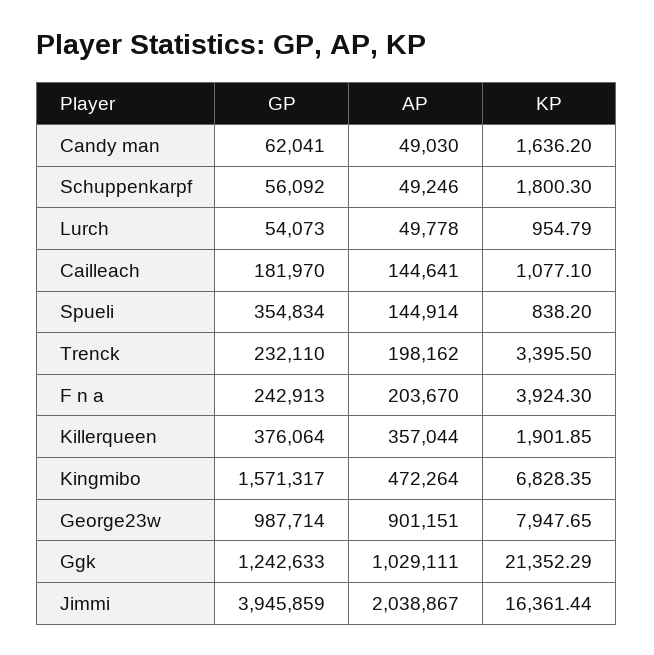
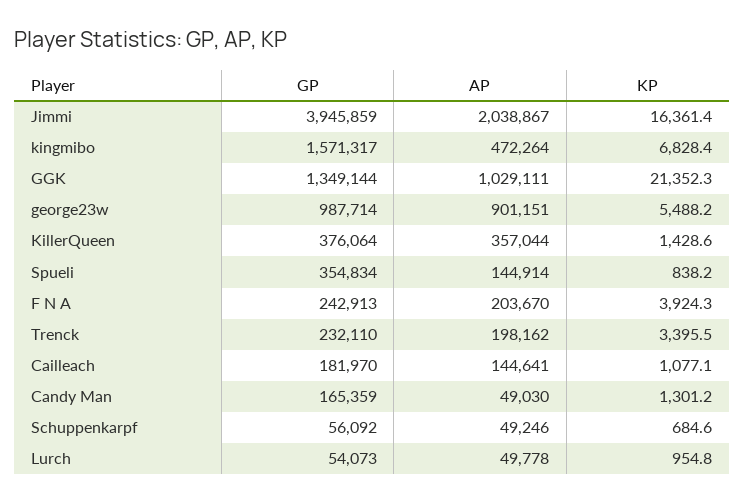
  {
    "GP": {
-     "Candy man": 62041,
+     "Candy man": 165359,
      "Schuppenkarpf": 56092,
      "Lurch": 54073,
      "Cailleach": 181970,
      "Spueli": 354834,
      "Trenck": 232110,
      "F n a": 242913,
      "Killerqueen": 376064,
      "Kingmibo": 1571317,
      "George23w": 987714,
-     "Ggk": 1242633,
+     "Ggk": 1349144,
      "Jimmi": 3945859
    },
    "AP": {
      "Candy man": 49030,
      "Schuppenkarpf": 49246,
      "Lurch": 49778,
      "Cailleach": 144641,
      "Spueli": 144914,
      "Trenck": 198162,
      "F n a": 203670,
      "Killerqueen": 357044,
      "Kingmibo": 472264,
      "George23w": 901151,
      "Ggk": 1029111,
      "Jimmi": 2038867
    },
    "KP": {
-     "Candy man": 1636.2,
+     "Candy man": 1301.2,
-     "Schuppenkarpf": 1800.3,
+     "Schuppenkarpf": 684.6,
      "Lurch": 954.79,
      "Cailleach": 1077.1,
      "Spueli": 838.2,
      "Trenck": 3395.5,
      "F n a": 3924.3,
-     "Killerqueen": 1901.85,
+     "Killerqueen": 1428.6,
      "Kingmibo": 6828.35,
-     "George23w": 7947.65,
+     "George23w": 5488.2,
      "Ggk": 21352.29,
      "Jimmi": 16361.44
    }
  }

